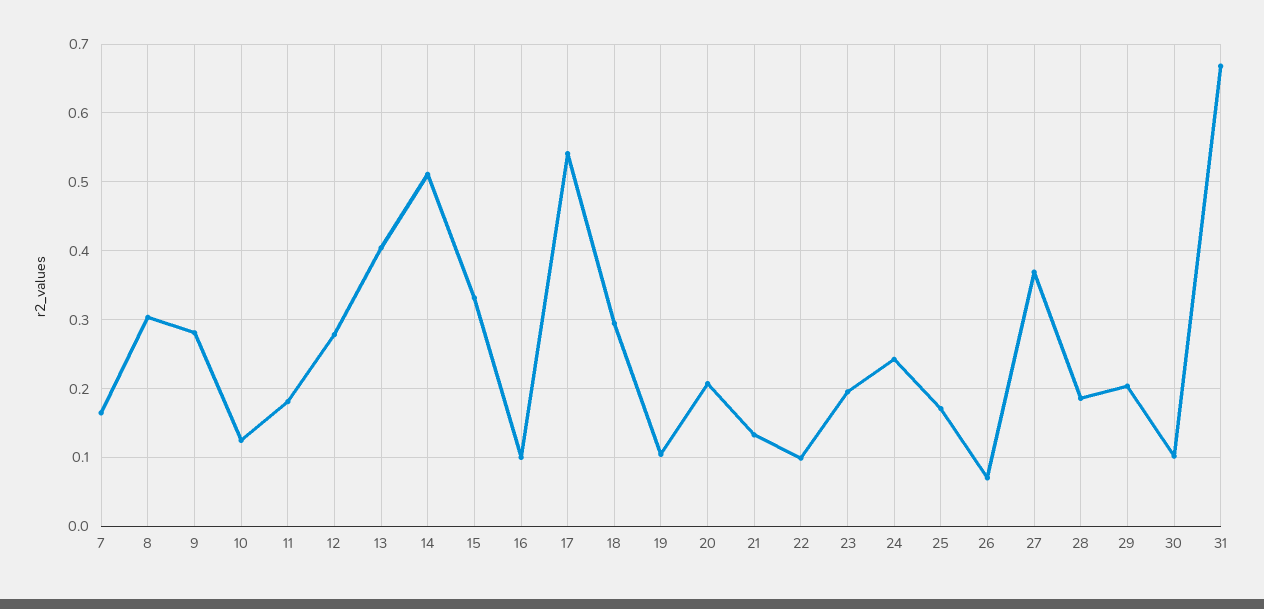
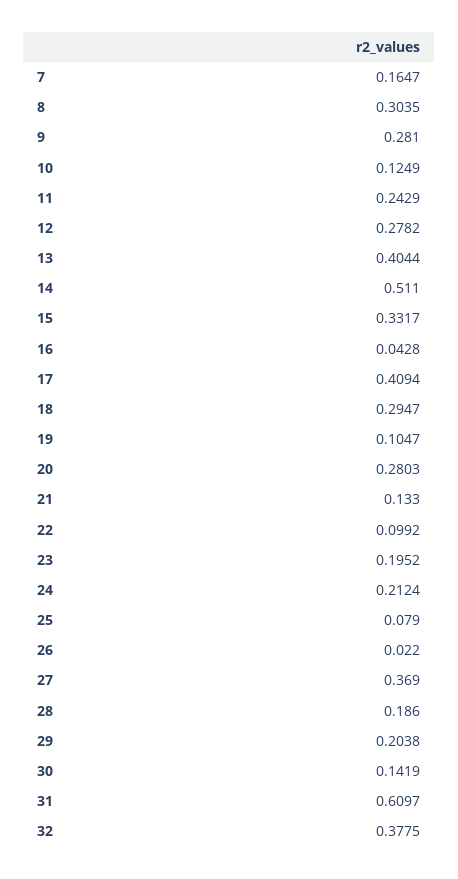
  {
    "7": 0.1647,
    "8": 0.3035,
    "9": 0.281,
    "10": 0.1249,
-   "11": 0.18,
+   "11": 0.2429,
    "12": 0.2782,
    "13": 0.4044,
    "14": 0.511,
    "15": 0.3317,
-   "16": 0.1,
+   "16": 0.0428,
-   "17": 0.54,
+   "17": 0.4094,
    "18": 0.2947,
    "19": 0.1047,
-   "20": 0.21,
+   "20": 0.2803,
    "21": 0.133,
    "22": 0.0992,
    "23": 0.1952,
-   "24": 0.24,
+   "24": 0.2124,
-   "25": 0.17,
+   "25": 0.079,
-   "26": 0.07,
+   "26": 0.022,
    "27": 0.369,
    "28": 0.186,
    "29": 0.2038,
-   "30": 0.1,
+   "30": 0.1419,
-   "31": 0.67
+   "31": 0.6097,
+   "32": 0.3775
  }

